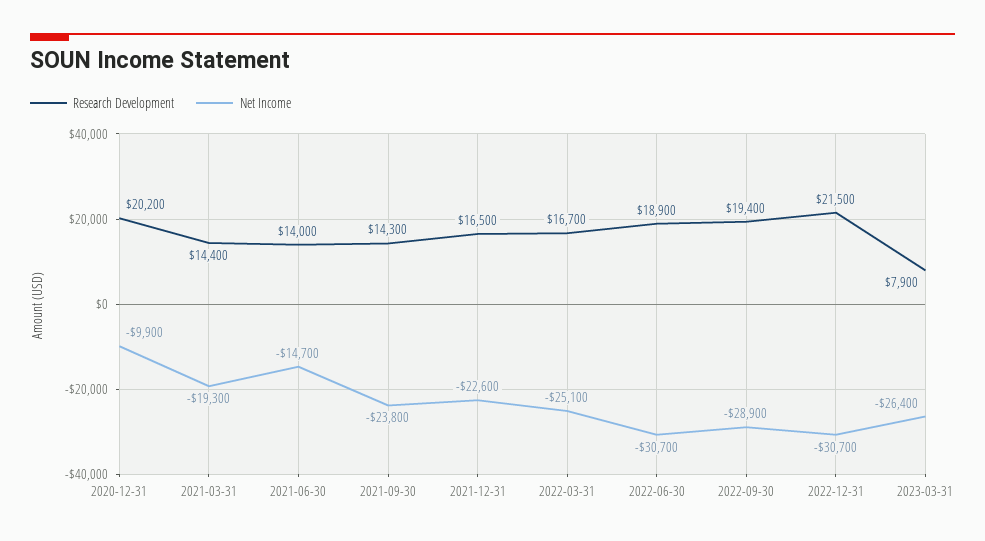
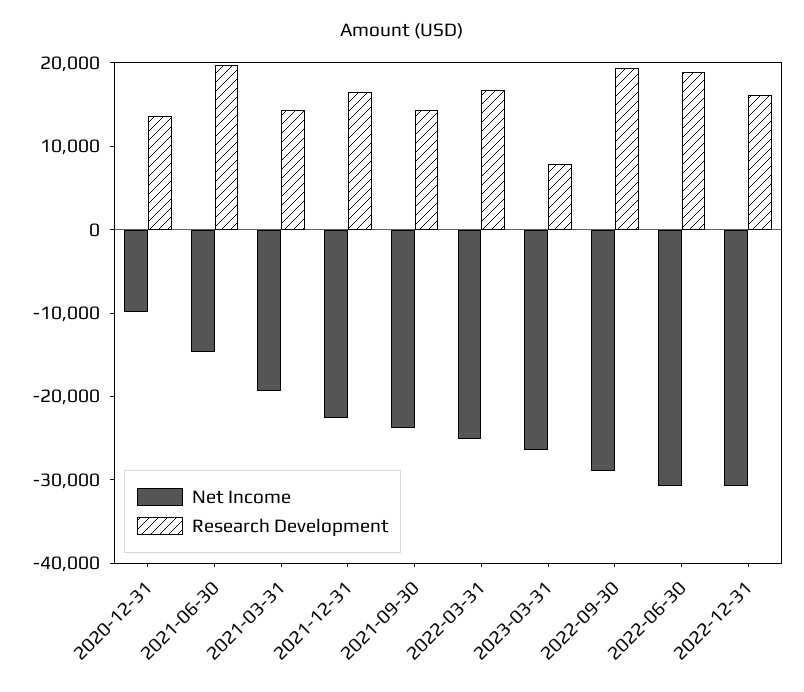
  {
    "Research Development": {
-     "2020-12-31": 20200,
+     "2020-12-31": 14000,
      "2021-03-31": 14400,
-     "2021-06-30": 14000,
+     "2021-06-30": 20000,
      "2021-09-30": 14300,
      "2021-12-31": 16500,
      "2022-03-31": 16700,
      "2022-06-30": 18900,
      "2022-09-30": 19400,
-     "2022-12-31": 21500,
+     "2022-12-31": 16000,
      "2023-03-31": 7900
    },
    "Net Income": {
      "2020-12-31": -9900,
      "2021-03-31": -19300,
      "2021-06-30": -14700,
      "2021-09-30": -23800,
      "2021-12-31": -22600,
      "2022-03-31": -25100,
      "2022-06-30": -30700,
      "2022-09-30": -28900,
      "2022-12-31": -30700,
      "2023-03-31": -26400
    }
  }

